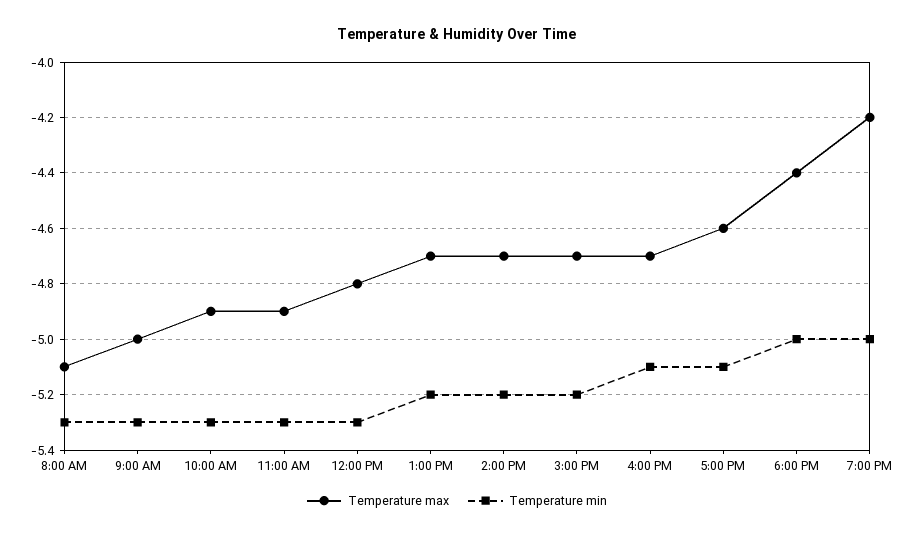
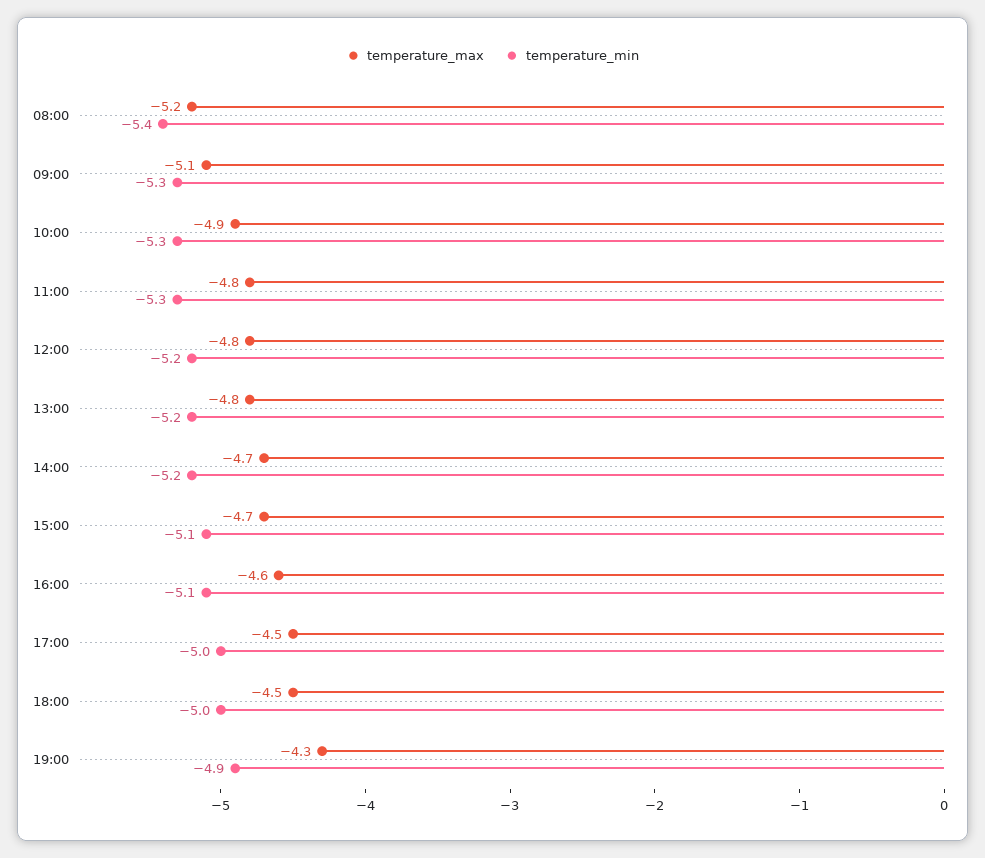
  {
    "Temperature max": {
-     "8:00 AM": -5.1,
+     "8:00 AM": -5.2,
-     "9:00 AM": -5,
+     "9:00 AM": -5.1,
      "10:00 AM": -4.9,
-     "11:00 AM": -4.9,
+     "11:00 AM": -4.8,
      "12:00 PM": -4.8,
-     "1:00 PM": -4.7,
+     "1:00 PM": -4.8,
      "2:00 PM": -4.7,
      "3:00 PM": -4.7,
-     "4:00 PM": -4.7,
+     "4:00 PM": -4.6,
-     "5:00 PM": -4.6,
+     "5:00 PM": -4.5,
-     "6:00 PM": -4.4,
+     "6:00 PM": -4.5,
-     "7:00 PM": -4.2
+     "7:00 PM": -4.3
    },
    "Temperature min": {
-     "8:00 AM": -5.3,
+     "8:00 AM": -5.4,
      "9:00 AM": -5.3,
      "10:00 AM": -5.3,
      "11:00 AM": -5.3,
-     "12:00 PM": -5.3,
+     "12:00 PM": -5.2,
      "1:00 PM": -5.2,
      "2:00 PM": -5.2,
-     "3:00 PM": -5.2,
+     "3:00 PM": -5.1,
      "4:00 PM": -5.1,
-     "5:00 PM": -5.1,
+     "5:00 PM": -5,
      "6:00 PM": -5,
-     "7:00 PM": -5
+     "7:00 PM": -4.9
    }
  }

